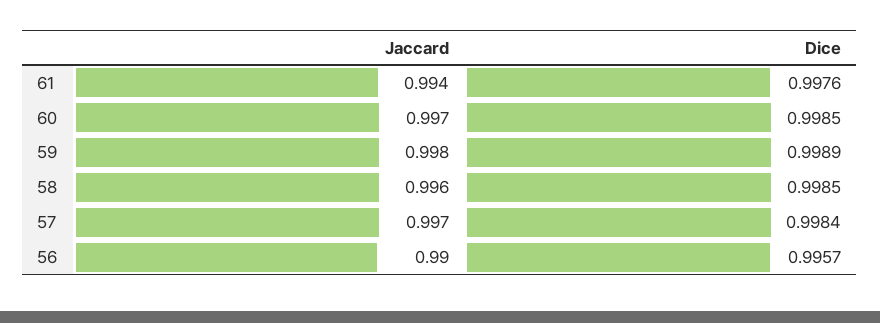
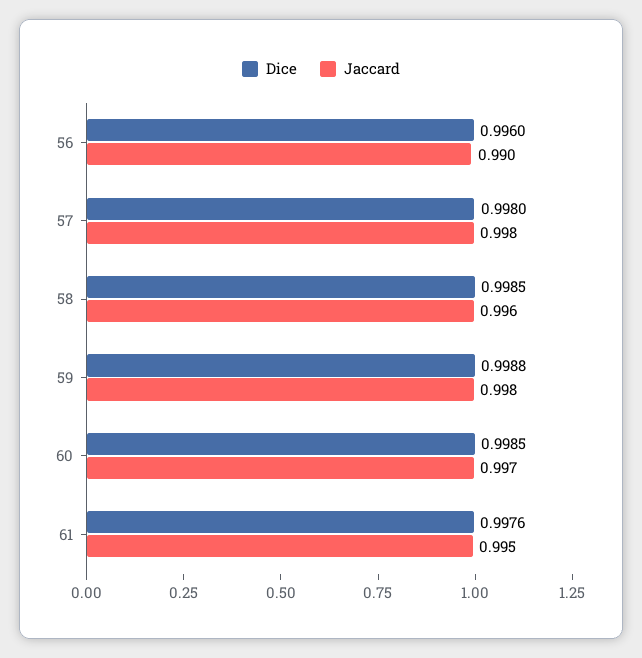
  {
    "Jaccard": {
-     "61": 0.994,
+     "61": 0.995,
      "60": 0.997,
      "59": 0.998,
      "58": 0.996,
-     "57": 0.997,
+     "57": 0.998,
      "56": 0.99
    },
    "Dice": {
      "61": 0.9976,
      "60": 0.9985,
-     "59": 0.9989,
+     "59": 0.9988,
      "58": 0.9985,
-     "57": 0.9984,
+     "57": 0.998,
-     "56": 0.9957
+     "56": 0.996
    }
  }

